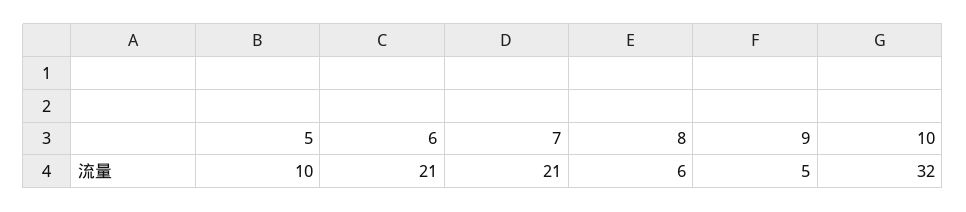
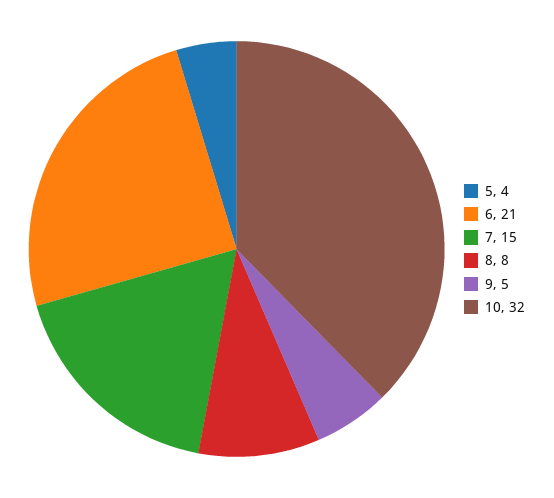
  {
-   "5": 10,
+   "5": 4,
    "6": 21,
-   "7": 21,
+   "7": 15,
-   "8": 6,
+   "8": 8,
    "9": 5,
    "10": 32
  }

